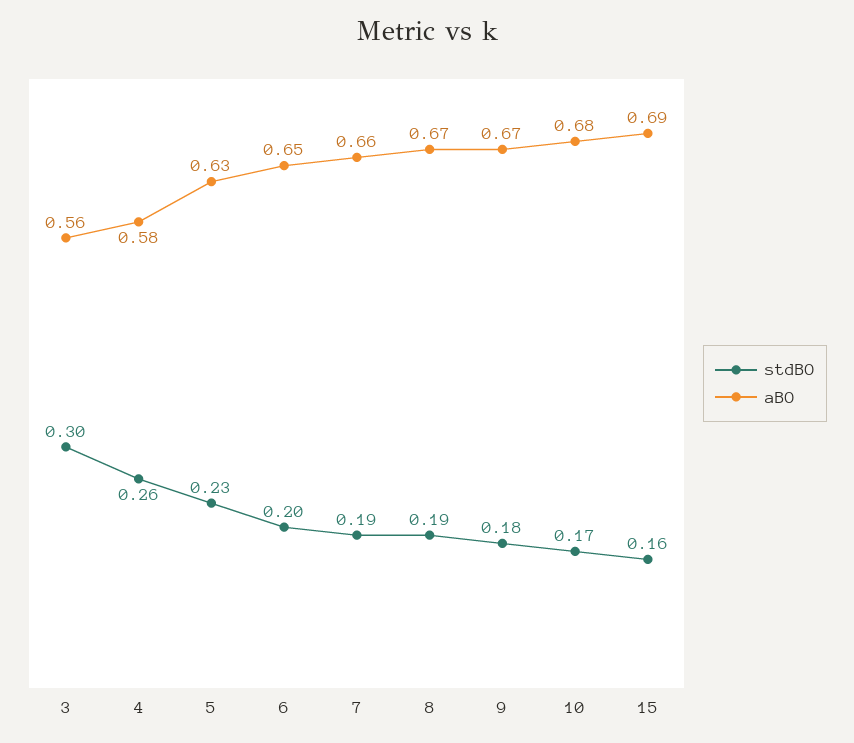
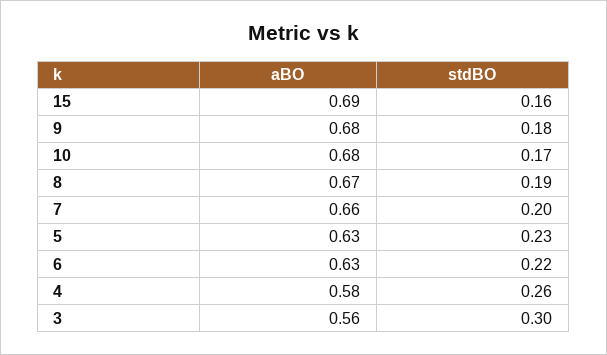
  {
    "stdBO": {
      "3": 0.3,
      "4": 0.26,
      "5": 0.23,
-     "6": 0.2,
+     "6": 0.22,
-     "7": 0.19,
+     "7": 0.2,
      "8": 0.19,
      "9": 0.18,
      "10": 0.17,
      "15": 0.16
    },
    "aBO": {
      "3": 0.56,
      "4": 0.58,
      "5": 0.63,
-     "6": 0.65,
+     "6": 0.63,
      "7": 0.66,
      "8": 0.67,
-     "9": 0.67,
+     "9": 0.68,
      "10": 0.68,
      "15": 0.69
    }
  }

